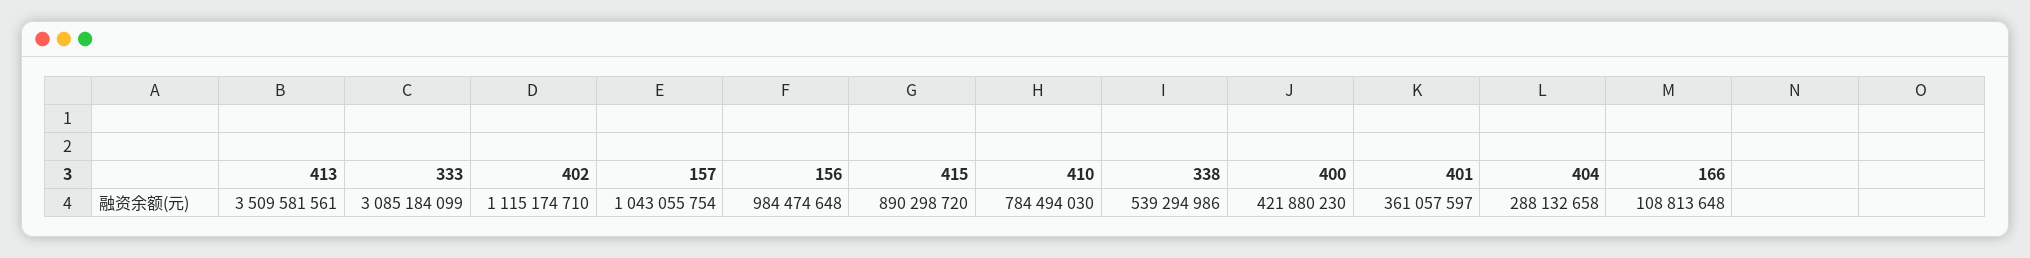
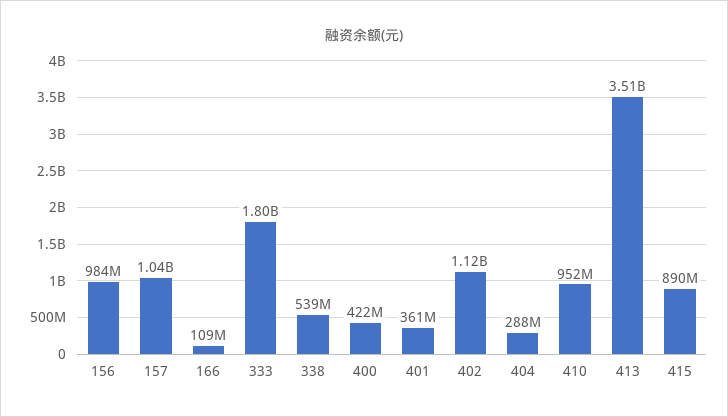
  {
    "413": 3509581561,
-   "333": 3085184099,
+   "333": 1800000000,
    "402": 1115174710,
    "157": 1043055754,
    "156": 984474648,
    "415": 890298720,
-   "410": 784494030,
+   "410": 952000000,
    "338": 539294986,
    "400": 421880230,
    "401": 361057597,
    "404": 288132658,
    "166": 108813648
  }

